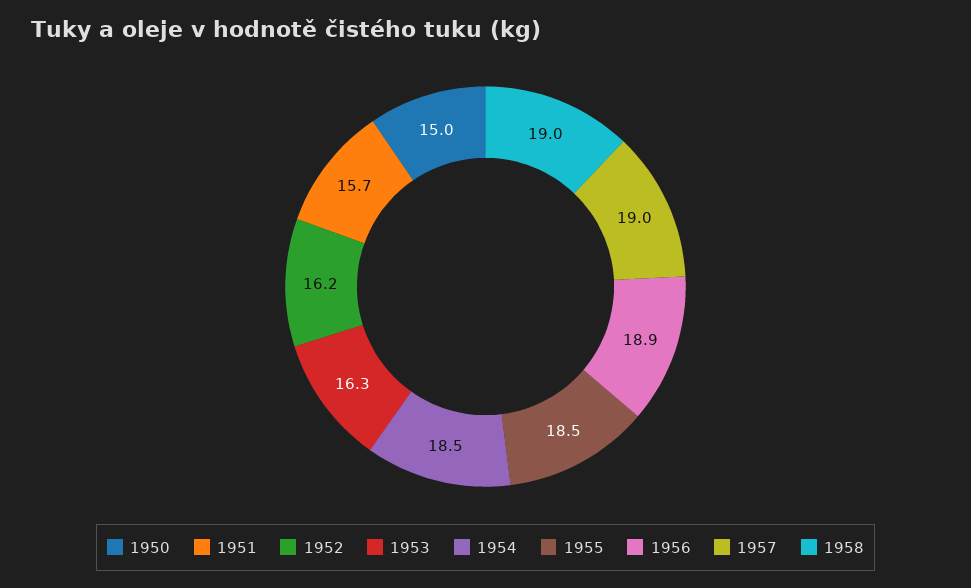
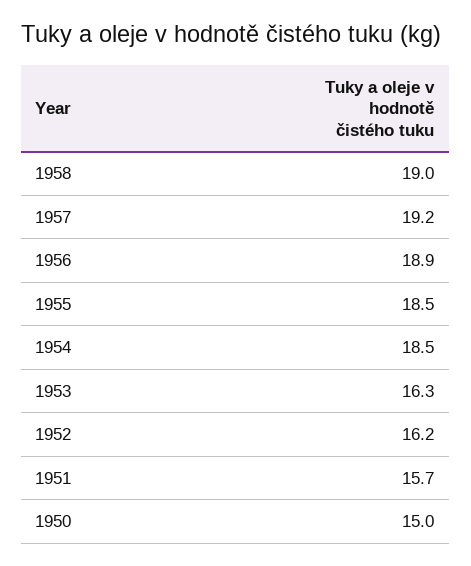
  {
    "1950": 15,
    "1951": 15.7,
    "1952": 16.2,
    "1953": 16.3,
    "1954": 18.5,
    "1955": 18.5,
    "1956": 18.9,
-   "1957": 19,
+   "1957": 19.2,
    "1958": 19
  }

